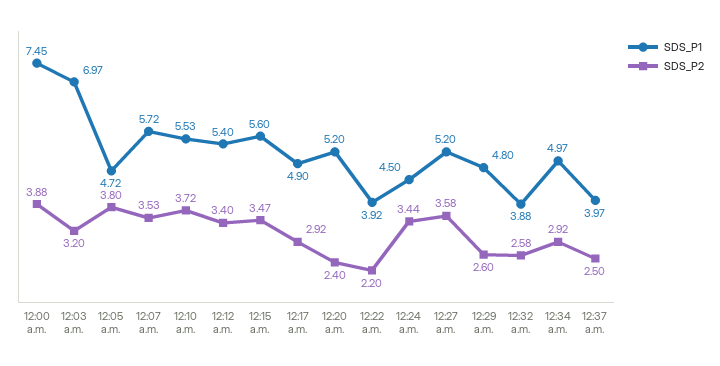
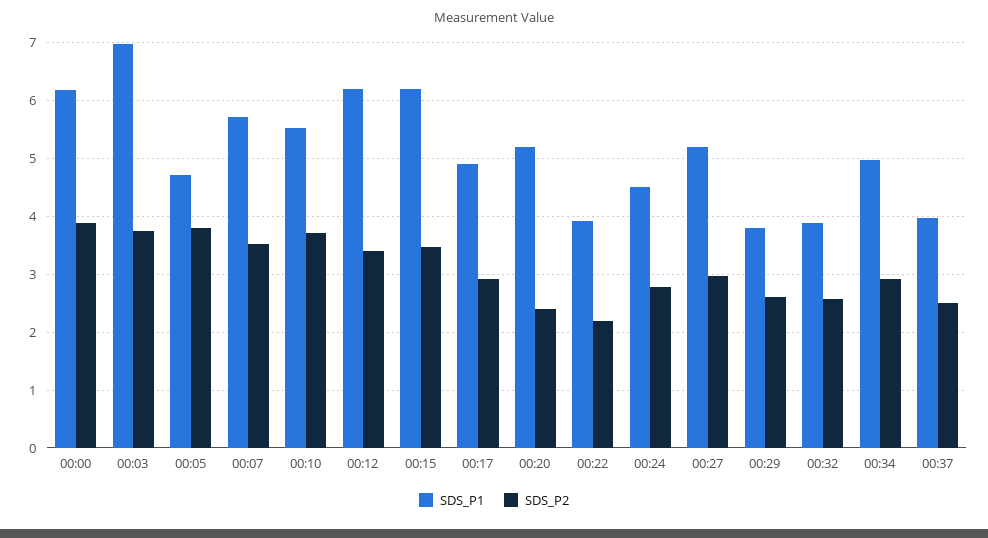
  {
    "SDS_P1": {
-     "12:00 a.m.": 7.45,
+     "12:00 a.m.": 6.2,
      "12:03 a.m.": 6.97,
      "12:05 a.m.": 4.72,
      "12:07 a.m.": 5.72,
      "12:10 a.m.": 5.53,
-     "12:12 a.m.": 5.4,
+     "12:12 a.m.": 6.2,
-     "12:15 a.m.": 5.6,
+     "12:15 a.m.": 6.2,
      "12:17 a.m.": 4.9,
      "12:20 a.m.": 5.2,
      "12:22 a.m.": 3.92,
      "12:24 a.m.": 4.5,
      "12:27 a.m.": 5.2,
-     "12:29 a.m.": 4.8,
+     "12:29 a.m.": 3.8,
      "12:32 a.m.": 3.88,
      "12:34 a.m.": 4.97,
      "12:37 a.m.": 3.97
    },
    "SDS_P2": {
      "12:00 a.m.": 3.88,
-     "12:03 a.m.": 3.2,
+     "12:03 a.m.": 3.8,
      "12:05 a.m.": 3.8,
      "12:07 a.m.": 3.53,
      "12:10 a.m.": 3.72,
      "12:12 a.m.": 3.4,
      "12:15 a.m.": 3.47,
      "12:17 a.m.": 2.92,
      "12:20 a.m.": 2.4,
      "12:22 a.m.": 2.2,
-     "12:24 a.m.": 3.44,
+     "12:24 a.m.": 2.8,
-     "12:27 a.m.": 3.58,
+     "12:27 a.m.": 3,
      "12:29 a.m.": 2.6,
      "12:32 a.m.": 2.58,
      "12:34 a.m.": 2.92,
      "12:37 a.m.": 2.5
    }
  }

